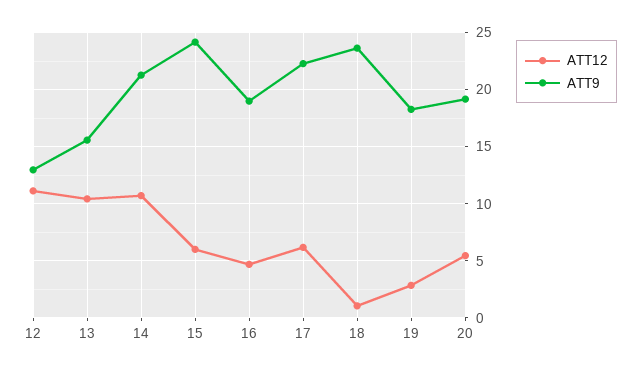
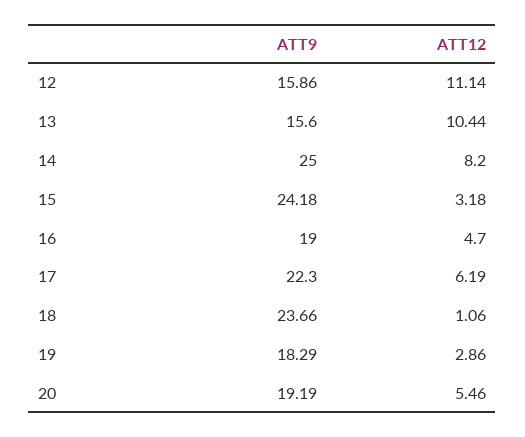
  {
    "ATT12": {
      "12": 11.14,
      "13": 10.44,
-     "14": 11,
+     "14": 8.2,
-     "15": 6,
+     "15": 3.18,
      "16": 4.7,
      "17": 6.19,
      "18": 1.06,
      "19": 2.86,
      "20": 5.46
    },
    "ATT9": {
-     "12": 13,
+     "12": 15.86,
      "13": 15.6,
-     "14": 21,
+     "14": 25,
      "15": 24.18,
      "16": 19,
      "17": 22.3,
      "18": 23.66,
      "19": 18.29,
      "20": 19.19
    }
  }

